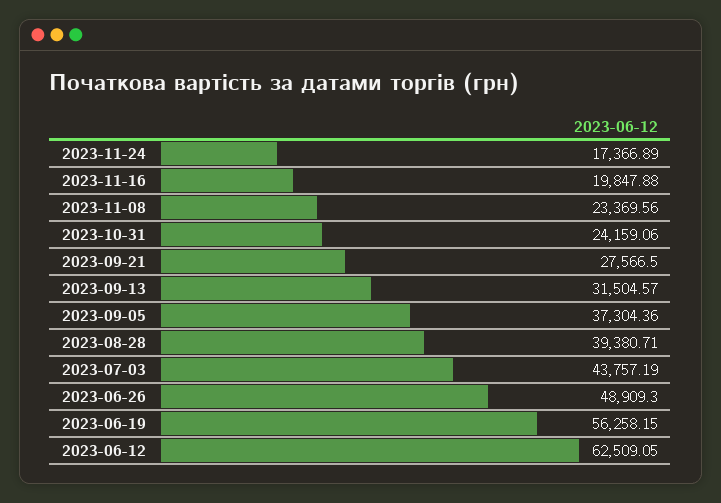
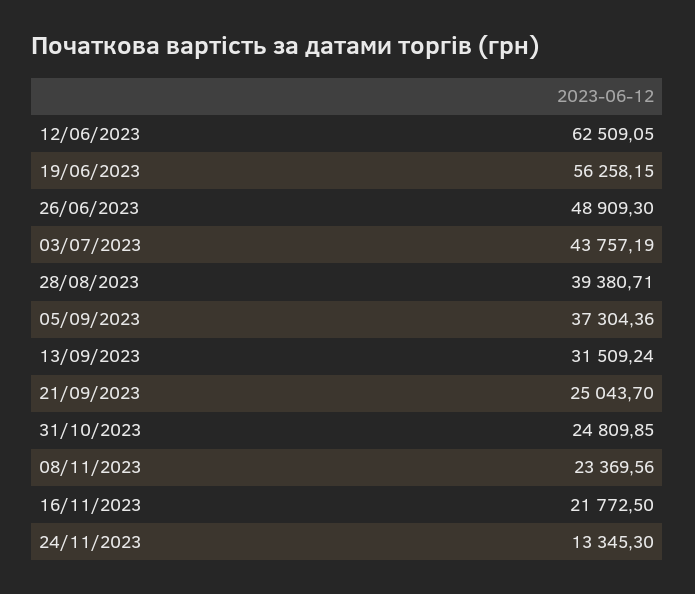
  {
-   "2023-11-24": 17366.89,
+   "2023-11-24": 13345.3,
-   "2023-11-16": 19847.88,
+   "2023-11-16": 21772.5,
    "2023-11-08": 23369.56,
-   "2023-10-31": 24159.06,
+   "2023-10-31": 24809.85,
-   "2023-09-21": 27566.5,
+   "2023-09-21": 25043.7,
-   "2023-09-13": 31504.57,
+   "2023-09-13": 31509.24,
    "2023-09-05": 37304.36,
    "2023-08-28": 39380.71,
    "2023-07-03": 43757.19,
    "2023-06-26": 48909.3,
    "2023-06-19": 56258.15,
    "2023-06-12": 62509.05
  }

